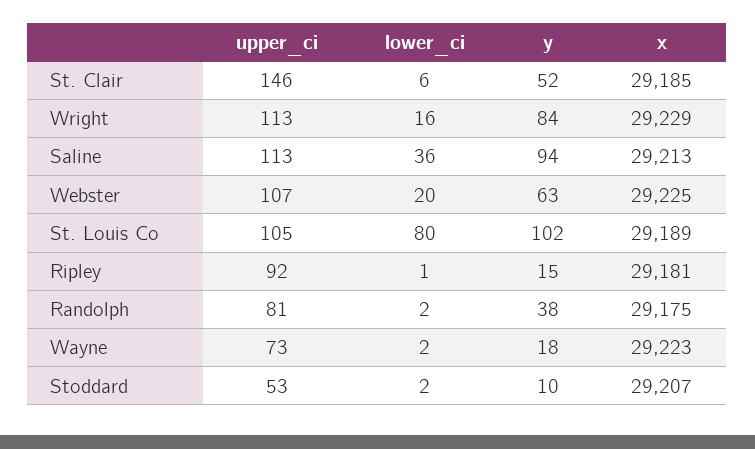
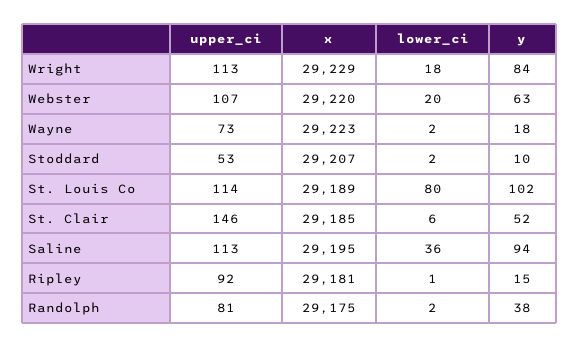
  {
    "upper_ci": {
      "St. Clair": 146,
      "Wright": 113,
      "Saline": 113,
      "Webster": 107,
-     "St. Louis Co": 105,
+     "St. Louis Co": 114,
      "Ripley": 92,
      "Randolph": 81,
      "Wayne": 73,
      "Stoddard": 53
    },
    "lower_ci": {
      "St. Clair": 6,
-     "Wright": 16,
+     "Wright": 18,
      "Saline": 36,
      "Webster": 20,
      "St. Louis Co": 80,
      "Ripley": 1,
      "Randolph": 2,
      "Wayne": 2,
      "Stoddard": 2
    },
    "y": {
      "St. Clair": 52,
      "Wright": 84,
      "Saline": 94,
      "Webster": 63,
      "St. Louis Co": 102,
      "Ripley": 15,
      "Randolph": 38,
      "Wayne": 18,
      "Stoddard": 10
    },
    "x": {
      "St. Clair": 29185,
      "Wright": 29229,
-     "Saline": 29213,
+     "Saline": 29195,
-     "Webster": 29225,
+     "Webster": 29220,
      "St. Louis Co": 29189,
      "Ripley": 29181,
      "Randolph": 29175,
      "Wayne": 29223,
      "Stoddard": 29207
    }
  }

